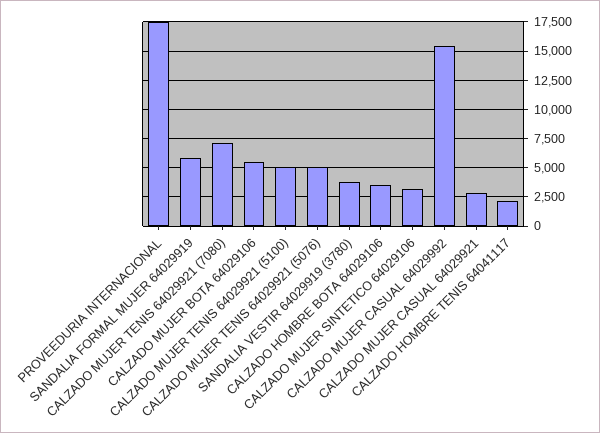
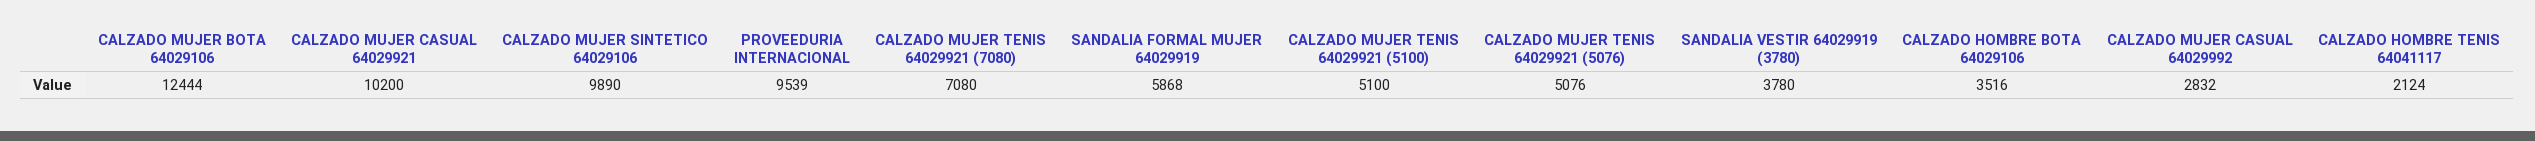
  {
-   "PROVEEDURIA INTERNACIONAL": 17500,
+   "PROVEEDURIA INTERNACIONAL": 9539,
    "SANDALIA FORMAL MUJER 64029919": 5868,
    "CALZADO MUJER TENIS 64029921 (7080)": 7080,
-   "CALZADO MUJER BOTA 64029106": 5000,
+   "CALZADO MUJER BOTA 64029106": 12444,
    "CALZADO MUJER TENIS 64029921 (5100)": 5100,
    "CALZADO MUJER TENIS 64029921 (5076)": 5076,
    "SANDALIA VESTIR 64029919 (3780)": 3780,
    "CALZADO HOMBRE BOTA 64029106": 3516,
-   "CALZADO MUJER SINTETICO 64029106": 2500,
+   "CALZADO MUJER SINTETICO 64029106": 9890,
-   "CALZADO MUJER CASUAL 64029992": 15000,
+   "CALZADO MUJER CASUAL 64029992": 2832,
-   "CALZADO MUJER CASUAL 64029921": 2500,
+   "CALZADO MUJER CASUAL 64029921": 10200,
    "CALZADO HOMBRE TENIS 64041117": 2124
  }

